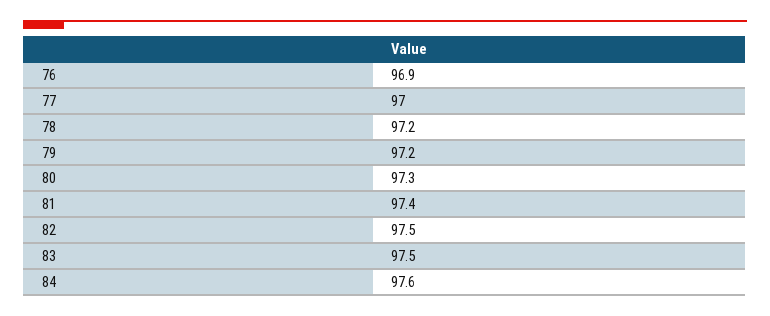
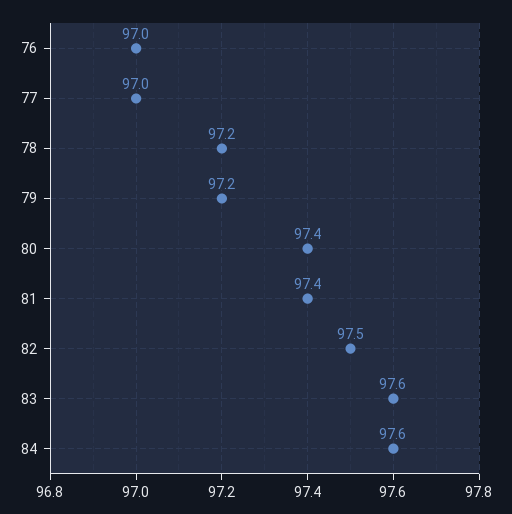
  {
-   "76": 96.9,
+   "76": 97,
    "77": 97,
    "78": 97.2,
    "79": 97.2,
-   "80": 97.3,
+   "80": 97.4,
    "81": 97.4,
    "82": 97.5,
-   "83": 97.5,
+   "83": 97.6,
    "84": 97.6
  }

